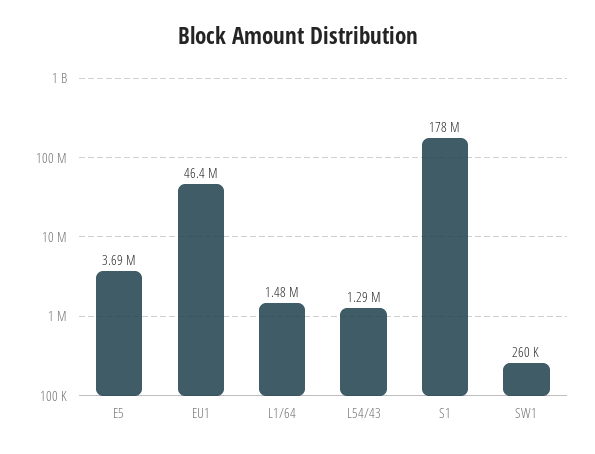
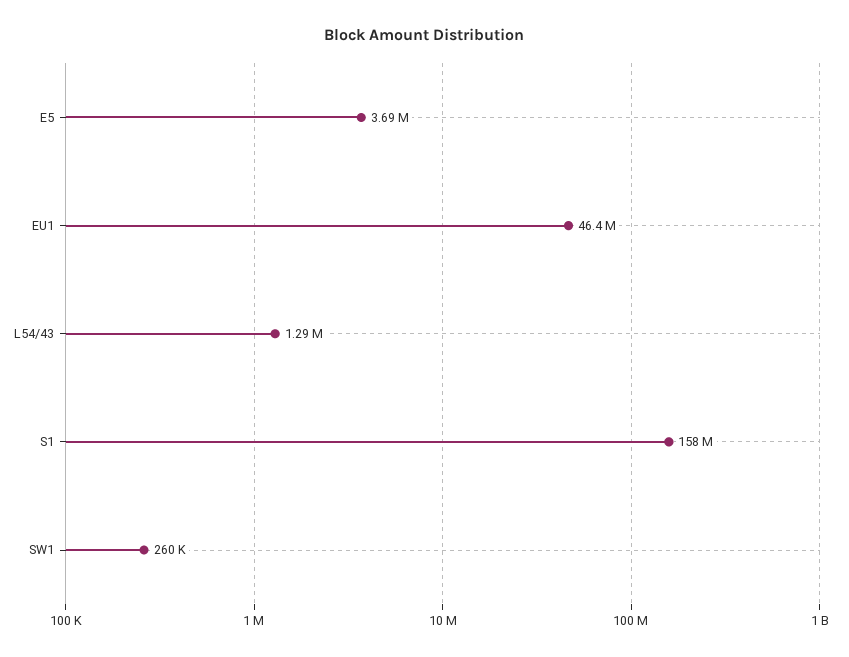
  {
    "E5": 3690000,
    "EU1": 46400000,
-   "L1/64": 1480000,
    "L54/43": 1290000,
-   "S1": 178000000,
+   "S1": 158000000,
    "SW1": 260000
  }

